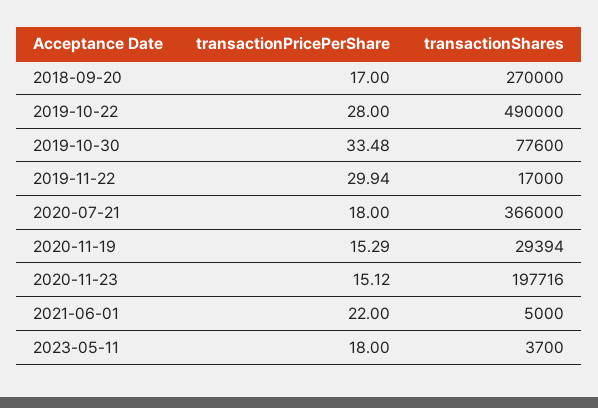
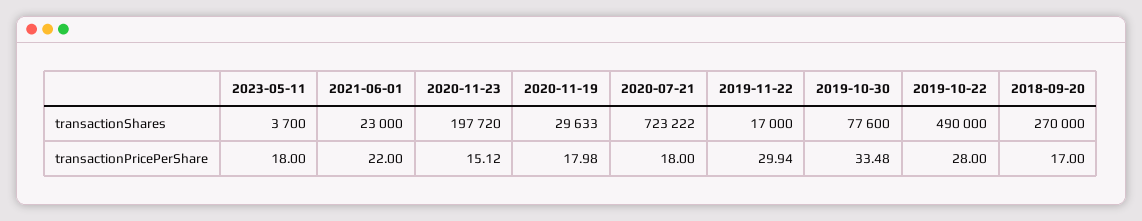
  {
    "transactionPricePerShare": {
      "2018-09-20": 17,
      "2019-10-22": 28,
      "2019-10-30": 33.48,
      "2019-11-22": 29.94,
      "2020-07-21": 18,
-     "2020-11-19": 15.29,
+     "2020-11-19": 17.98,
      "2020-11-23": 15.12,
      "2021-06-01": 22,
      "2023-05-11": 18
    },
    "transactionShares": {
      "2018-09-20": 270000,
      "2019-10-22": 490000,
      "2019-10-30": 77600,
      "2019-11-22": 17000,
-     "2020-07-21": 366000,
+     "2020-07-21": 723222,
-     "2020-11-19": 29394,
+     "2020-11-19": 29633,
-     "2020-11-23": 197716,
+     "2020-11-23": 197720,
-     "2021-06-01": 5000,
+     "2021-06-01": 23000,
      "2023-05-11": 3700
    }
  }

